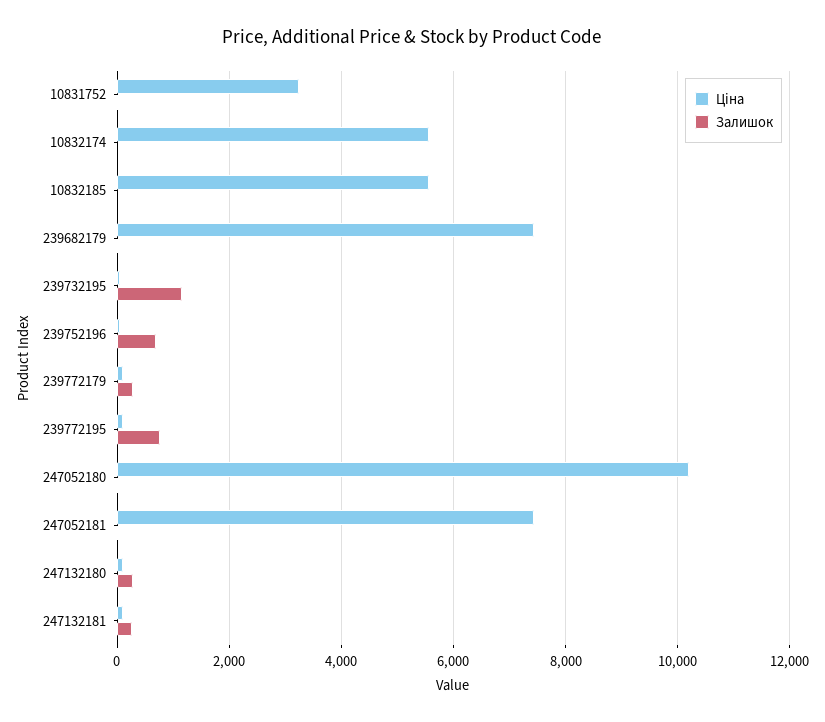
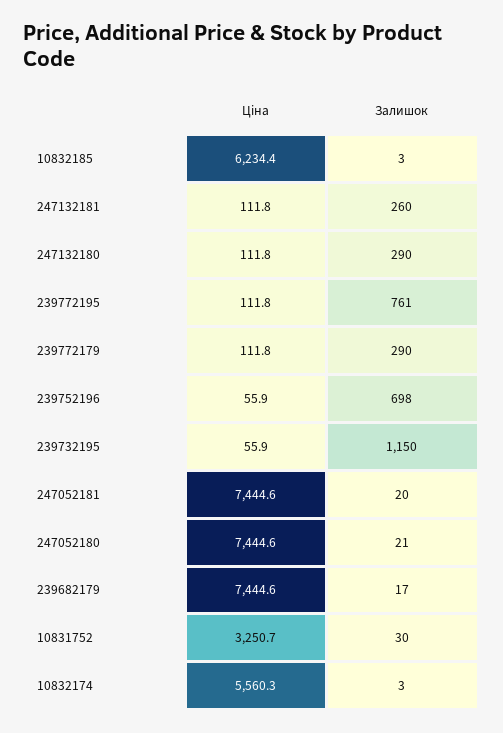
  {
    "Ціна": {
      "10831752": 3250.7,
      "10832174": 5560.3,
-     "10832185": 5600,
+     "10832185": 6234.4,
      "239682179": 7444.6,
      "239732195": 55.9,
      "239752196": 55.9,
      "239772179": 111.8,
      "239772195": 111.8,
-     "247052180": 10200,
+     "247052180": 7444.6,
      "247052181": 7444.6,
      "247132180": 111.8,
      "247132181": 111.8
    },
    "Залишок": {
      "10831752": 30,
      "10832174": 3,
      "10832185": 3,
      "239682179": 17,
      "239732195": 1150,
      "239752196": 698,
      "239772179": 290,
      "239772195": 761,
      "247052180": 21,
      "247052181": 20,
      "247132180": 290,
      "247132181": 260
    }
  }

